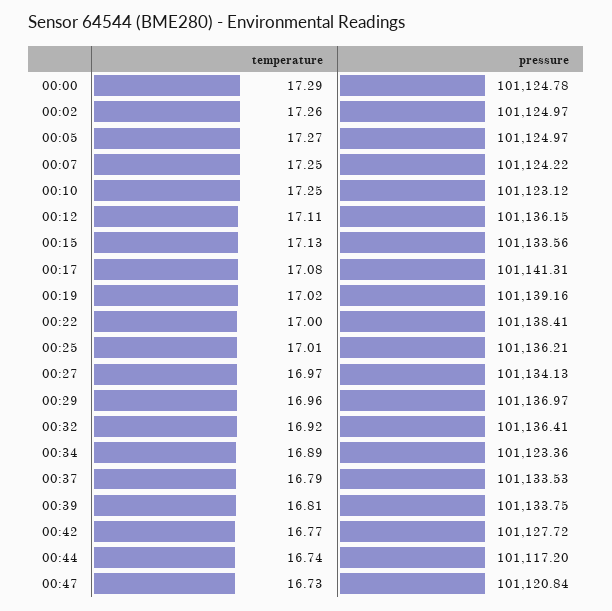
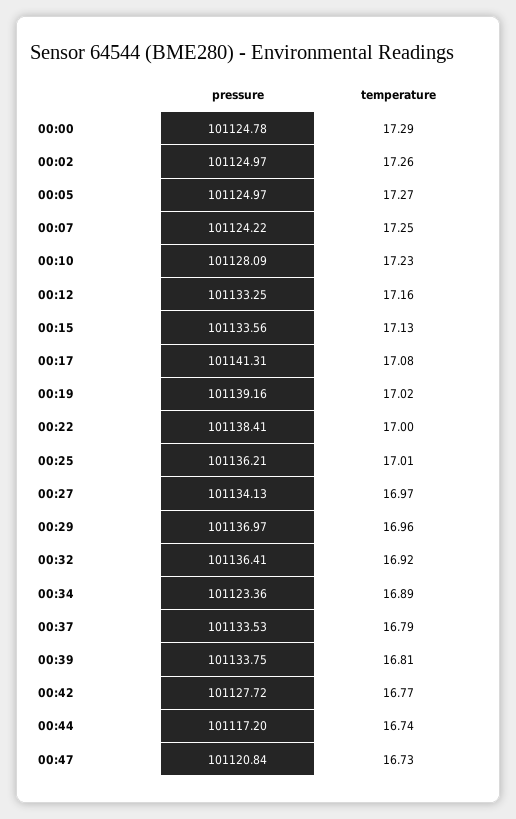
  {
    "temperature": {
      "00:00": 17.29,
      "00:02": 17.26,
      "00:05": 17.27,
      "00:07": 17.25,
-     "00:10": 17.25,
+     "00:10": 17.23,
-     "00:12": 17.11,
+     "00:12": 17.16,
      "00:15": 17.13,
      "00:17": 17.08,
      "00:19": 17.02,
      "00:22": 17,
      "00:25": 17.01,
      "00:27": 16.97,
      "00:29": 16.96,
      "00:32": 16.92,
      "00:34": 16.89,
      "00:37": 16.79,
      "00:39": 16.81,
      "00:42": 16.77,
      "00:44": 16.74,
      "00:47": 16.73
    },
    "pressure": {
      "00:00": 101124.78,
      "00:02": 101124.97,
      "00:05": 101124.97,
      "00:07": 101124.22,
-     "00:10": 101123.12,
+     "00:10": 101128.09,
-     "00:12": 101136.15,
+     "00:12": 101133.25,
      "00:15": 101133.56,
      "00:17": 101141.31,
      "00:19": 101139.16,
      "00:22": 101138.41,
      "00:25": 101136.21,
      "00:27": 101134.13,
      "00:29": 101136.97,
      "00:32": 101136.41,
      "00:34": 101123.36,
      "00:37": 101133.53,
      "00:39": 101133.75,
      "00:42": 101127.72,
      "00:44": 101117.2,
      "00:47": 101120.84
    }
  }

